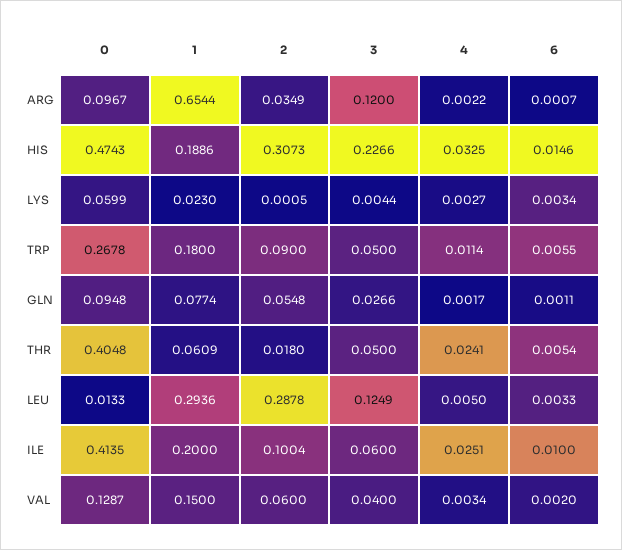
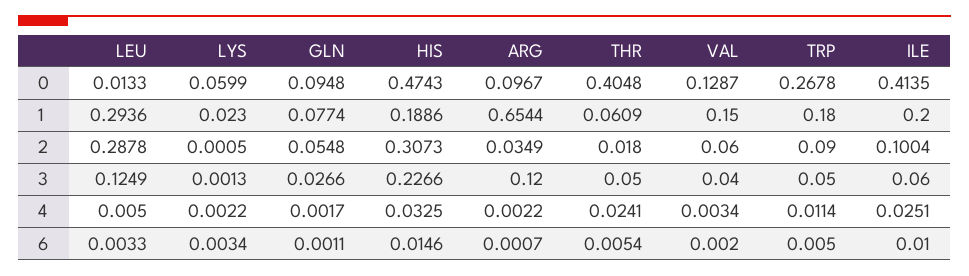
  {
    "0": {
      "ARG": 0.0967,
      "HIS": 0.4743,
      "LYS": 0.0599,
      "TRP": 0.2678,
      "GLN": 0.0948,
      "THR": 0.4048,
      "LEU": 0.0133,
      "ILE": 0.4135,
      "VAL": 0.1287
    },
    "1": {
      "ARG": 0.6544,
      "HIS": 0.1886,
      "LYS": 0.023,
      "TRP": 0.18,
      "GLN": 0.0774,
      "THR": 0.0609,
      "LEU": 0.2936,
      "ILE": 0.2,
      "VAL": 0.15
    },
    "2": {
      "ARG": 0.0349,
      "HIS": 0.3073,
      "LYS": 0.0005,
      "TRP": 0.09,
      "GLN": 0.0548,
      "THR": 0.018,
      "LEU": 0.2878,
      "ILE": 0.1004,
      "VAL": 0.06
    },
    "3": {
      "ARG": 0.12,
      "HIS": 0.2266,
-     "LYS": 0.0044,
+     "LYS": 0.0013,
      "TRP": 0.05,
      "GLN": 0.0266,
      "THR": 0.05,
      "LEU": 0.1249,
      "ILE": 0.06,
      "VAL": 0.04
    },
    "4": {
      "ARG": 0.0022,
      "HIS": 0.0325,
-     "LYS": 0.0027,
+     "LYS": 0.0022,
      "TRP": 0.0114,
      "GLN": 0.0017,
      "THR": 0.0241,
      "LEU": 0.005,
      "ILE": 0.0251,
      "VAL": 0.0034
    },
    "6": {
      "ARG": 0.0007,
      "HIS": 0.0146,
      "LYS": 0.0034,
-     "TRP": 0.0055,
+     "TRP": 0.005,
      "GLN": 0.0011,
      "THR": 0.0054,
      "LEU": 0.0033,
      "ILE": 0.01,
      "VAL": 0.002
    }
  }

